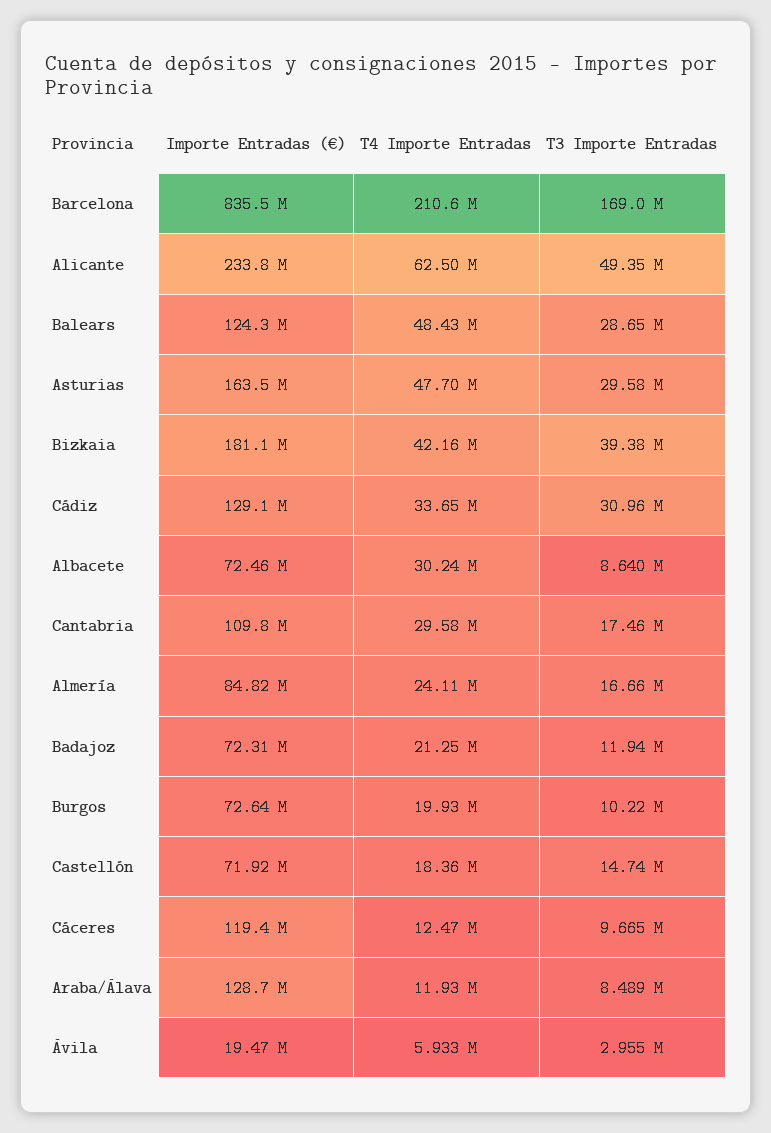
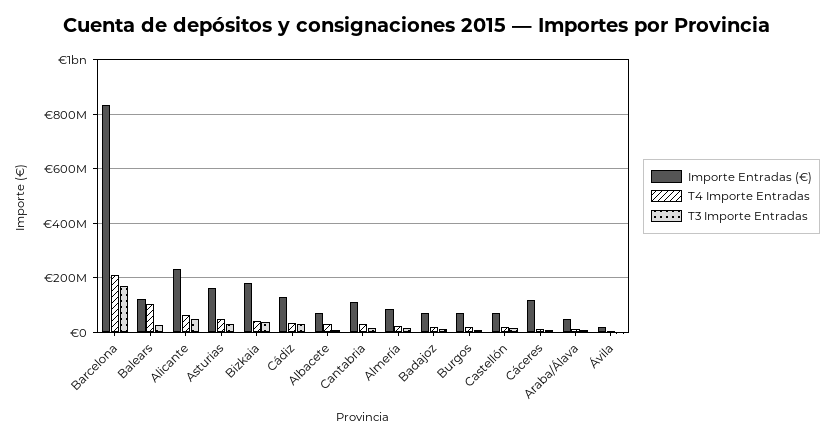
  {
    "Importe Entradas (€)": {
      "Barcelona": 835500000,
      "Alicante": 233800000,
      "Balears": 124300000,
      "Asturias": 163500000,
      "Bizkaia": 181100000,
      "Cádiz": 129100000,
      "Albacete": 72460000,
      "Cantabria": 109800000,
      "Almería": 84820000,
      "Badajoz": 72310000,
      "Burgos": 72640000,
      "Castellón": 71920000,
      "Cáceres": 119400000,
-     "Araba/Álava": 128700000,
+     "Araba/Álava": 50000000,
      "Ávila": 19470000
    },
    "T4 Importe Entradas": {
      "Barcelona": 210600000,
      "Alicante": 62500000,
-     "Balears": 48430000,
+     "Balears": 100000000,
      "Asturias": 47700000,
      "Bizkaia": 42160000,
      "Cádiz": 33650000,
      "Albacete": 30240000,
      "Cantabria": 29580000,
      "Almería": 24110000,
      "Badajoz": 21250000,
      "Burgos": 19930000,
      "Castellón": 18360000,
      "Cáceres": 12470000,
      "Araba/Álava": 11930000,
      "Ávila": 5933000
    },
    "T3 Importe Entradas": {
      "Barcelona": 169000000,
      "Alicante": 49350000,
      "Balears": 28650000,
      "Asturias": 29580000,
      "Bizkaia": 39380000,
      "Cádiz": 30960000,
      "Albacete": 8640000,
      "Cantabria": 17460000,
      "Almería": 16660000,
      "Badajoz": 11940000,
      "Burgos": 10220000,
      "Castellón": 14740000,
      "Cáceres": 9665000,
      "Araba/Álava": 8489000,
      "Ávila": 2955000
    }
  }

